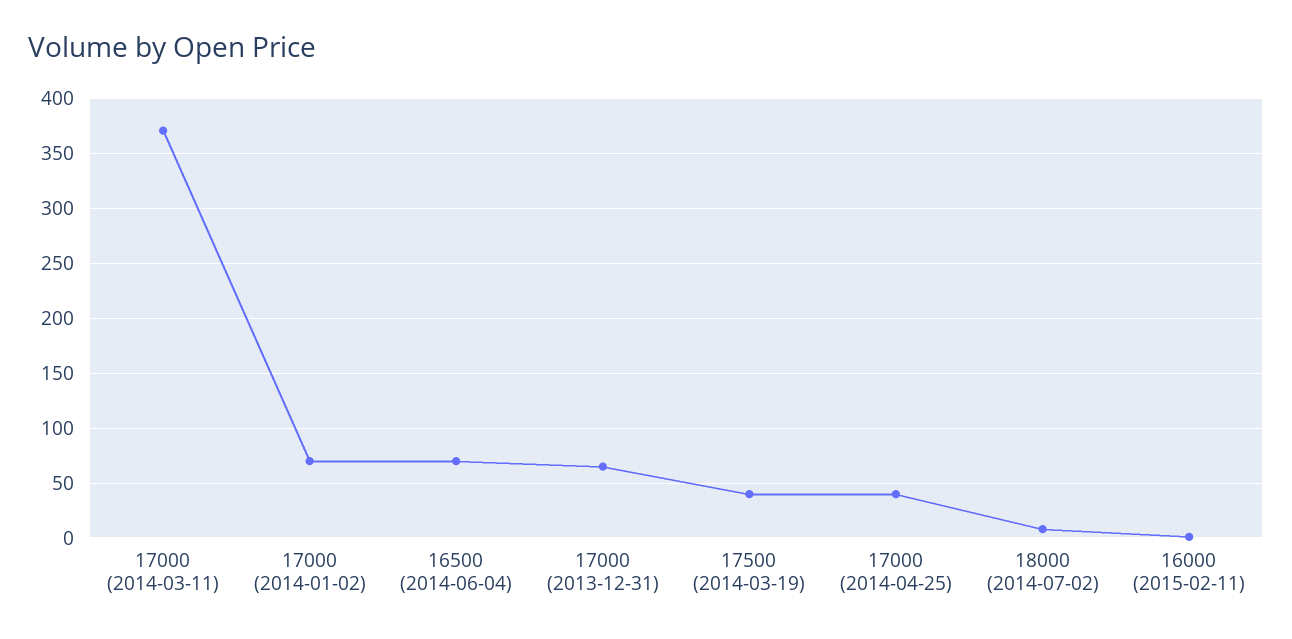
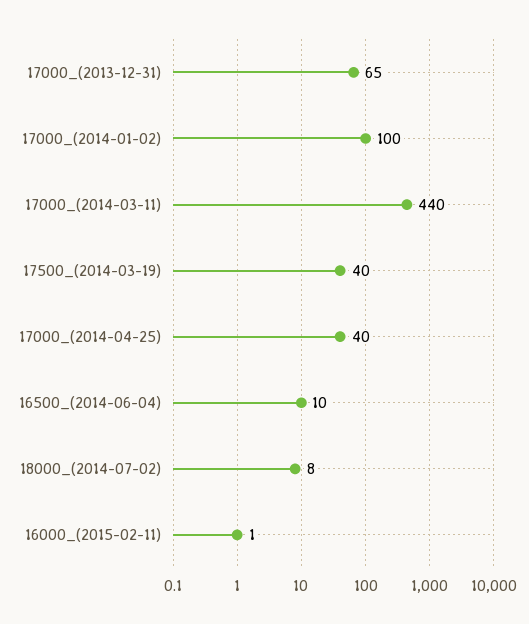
  {
-   "17000 (2014-03-11)": 370,
+   "17000 (2014-03-11)": 440,
-   "17000 (2014-01-02)": 70,
+   "17000 (2014-01-02)": 100,
-   "16500 (2014-06-04)": 70,
+   "16500 (2014-06-04)": 10,
    "17000 (2013-12-31)": 65,
    "17500 (2014-03-19)": 40,
    "17000 (2014-04-25)": 40,
    "18000 (2014-07-02)": 8,
    "16000 (2015-02-11)": 1
  }

